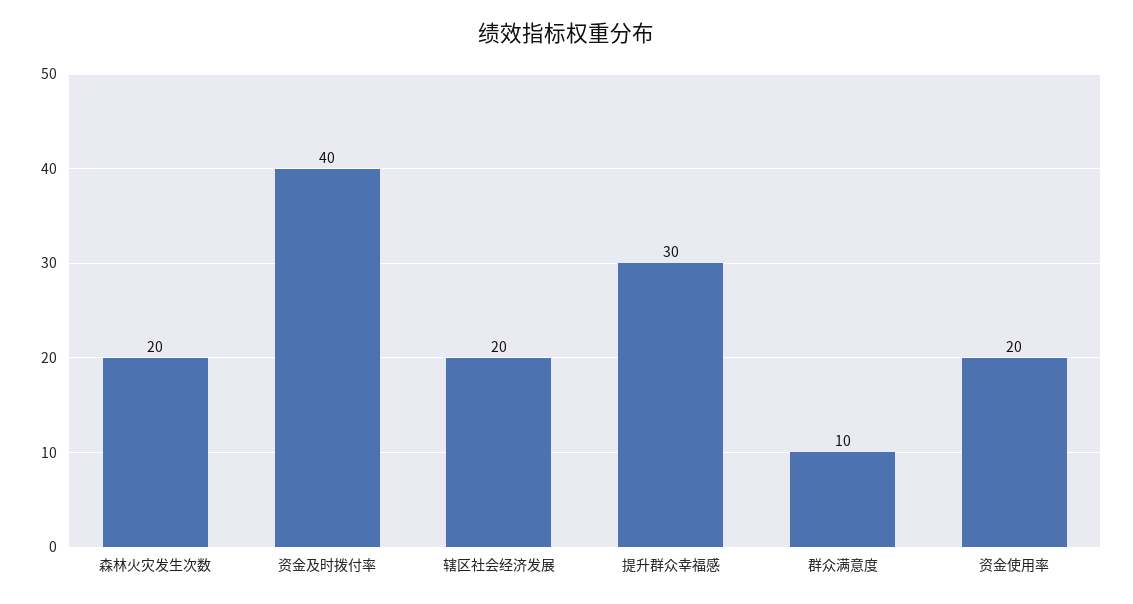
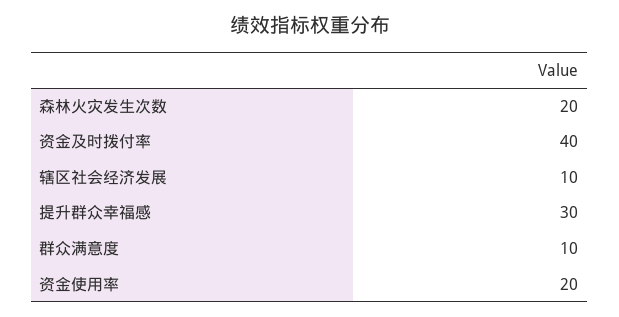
  {
    "森林火灾发生次数": 20,
    "资金及时拨付率": 40,
-   "辖区社会经济发展": 20,
+   "辖区社会经济发展": 10,
    "提升群众幸福感": 30,
    "群众满意度": 10,
    "资金使用率": 20
  }

